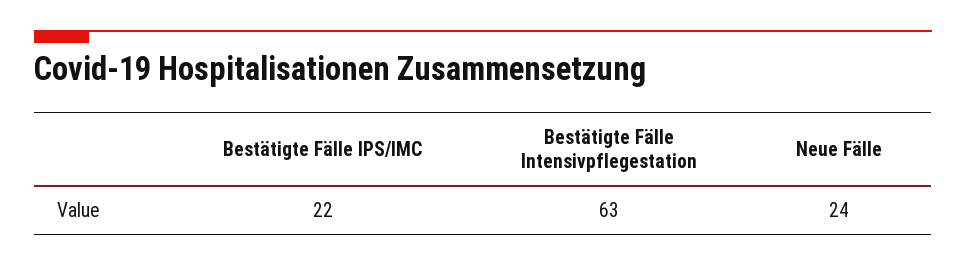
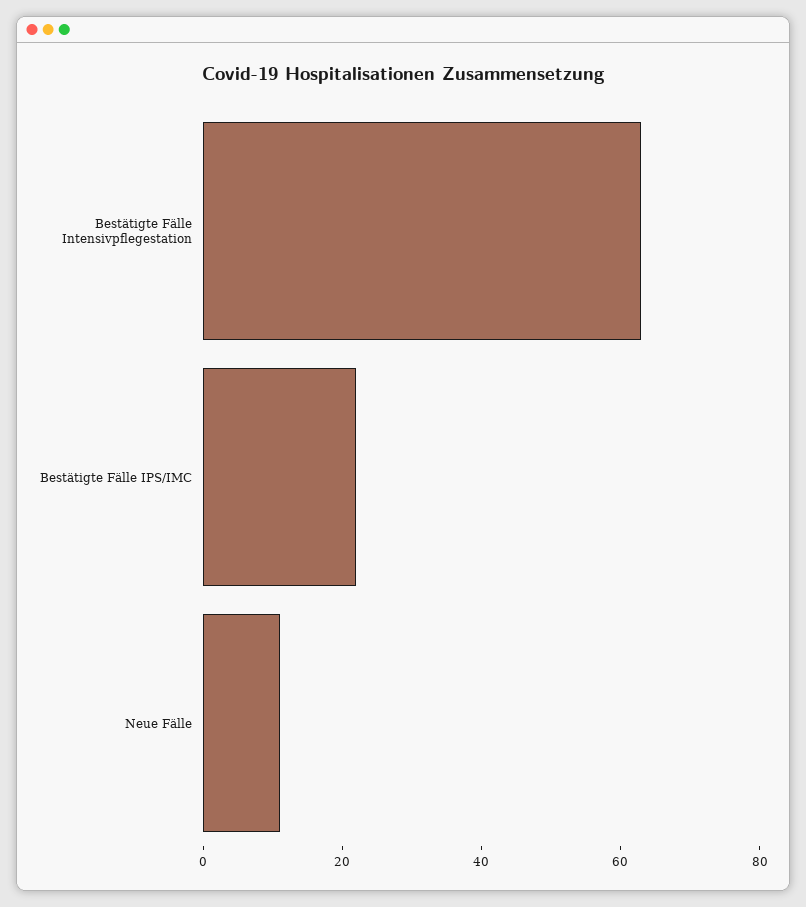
  {
    "Bestätigte Fälle IPS/IMC": 22,
    "Bestätigte Fälle Intensivpflegestation": 63,
-   "Neue Fälle": 24
+   "Neue Fälle": 10
  }

